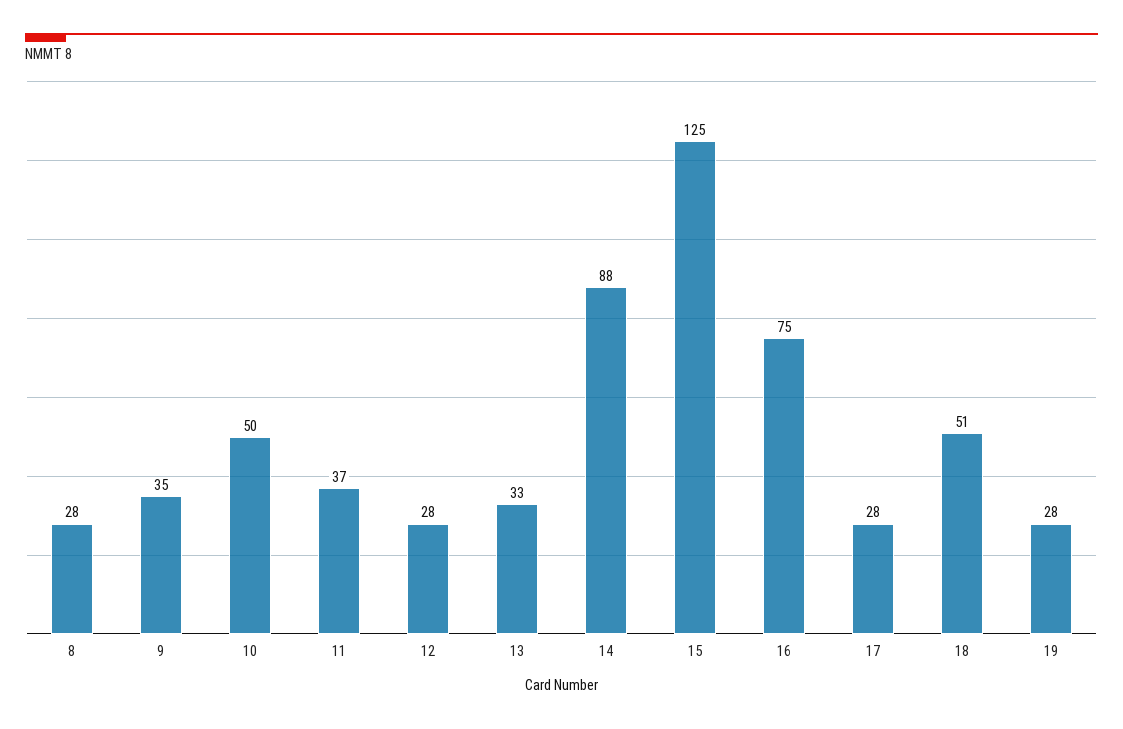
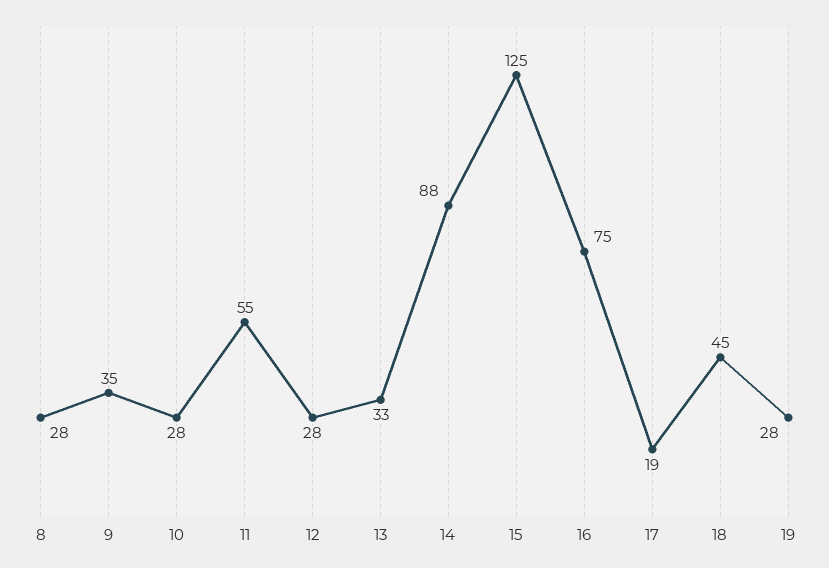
  {
    "8": 28,
    "9": 35,
-   "10": 50,
+   "10": 28,
-   "11": 37,
+   "11": 55,
    "12": 28,
    "13": 33,
    "14": 88,
    "15": 125,
    "16": 75,
-   "17": 28,
+   "17": 19,
-   "18": 51,
+   "18": 45,
    "19": 28
  }

